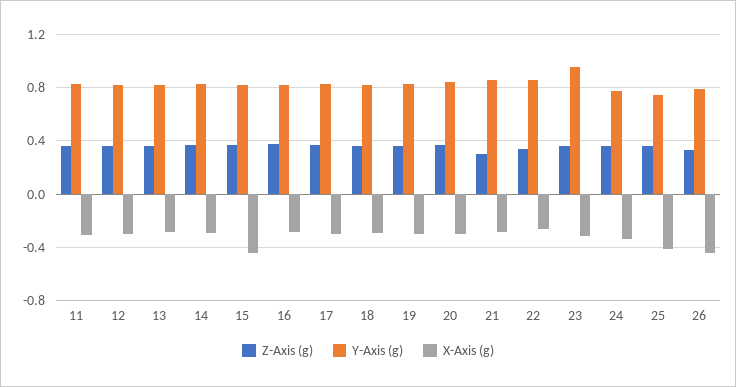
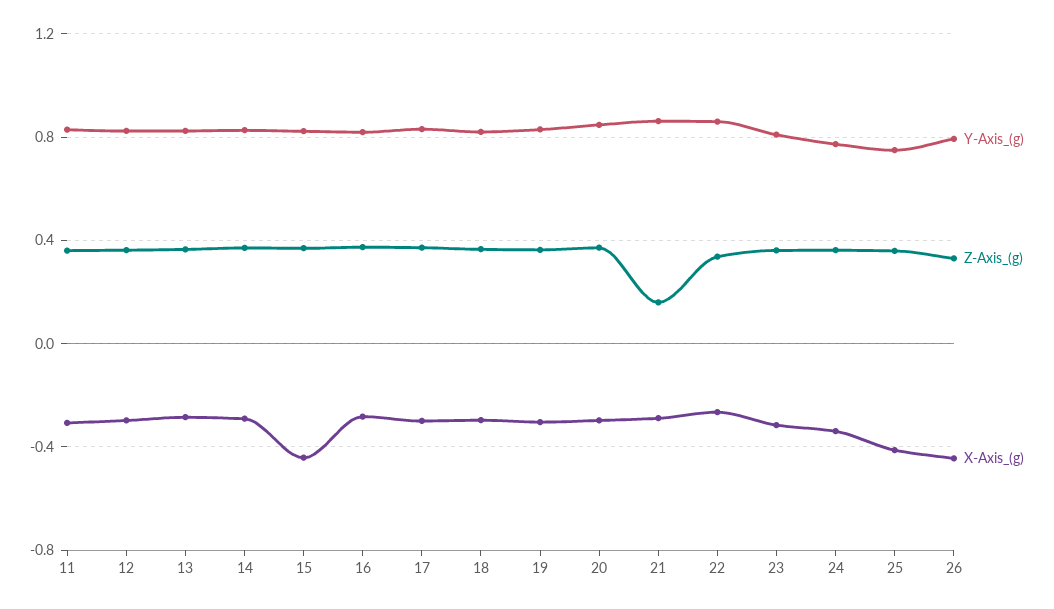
  {
    "Z-Axis (g)": {
      "11": 0.35,
      "12": 0.35,
      "13": 0.35,
      "14": 0.35,
      "15": 0.35,
      "16": 0.35,
      "17": 0.35,
      "18": 0.35,
      "19": 0.35,
      "20": 0.35,
-     "21": 0.3,
+     "21": 0.15,
      "22": 0.35,
      "23": 0.35,
      "24": 0.35,
      "25": 0.35,
      "26": 0.35
    },
    "Y-Axis (g)": {
      "11": 0.85,
      "12": 0.8,
      "13": 0.8,
      "14": 0.85,
      "15": 0.8,
      "16": 0.8,
      "17": 0.85,
      "18": 0.8,
      "19": 0.85,
      "20": 0.85,
      "21": 0.85,
      "22": 0.85,
-     "23": 0.95,
+     "23": 0.8,
      "24": 0.75,
      "25": 0.75,
      "26": 0.8
    },
    "X-Axis (g)": {
      "11": -0.3,
      "12": -0.3,
      "13": -0.3,
      "14": -0.3,
      "15": -0.45,
      "16": -0.3,
      "17": -0.3,
      "18": -0.3,
      "19": -0.3,
      "20": -0.3,
      "21": -0.3,
      "22": -0.25,
      "23": -0.3,
      "24": -0.35,
      "25": -0.4,
      "26": -0.45
    }
  }

